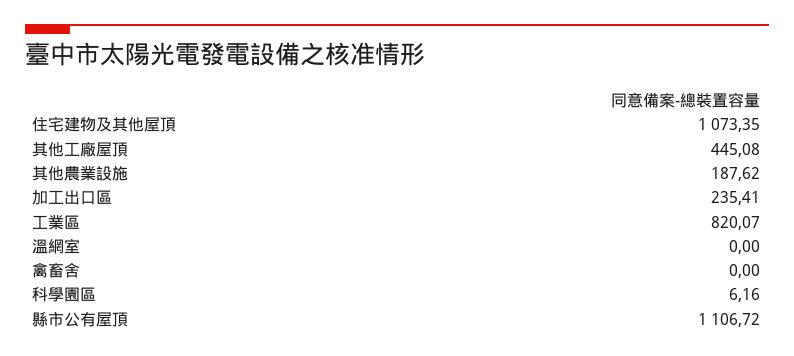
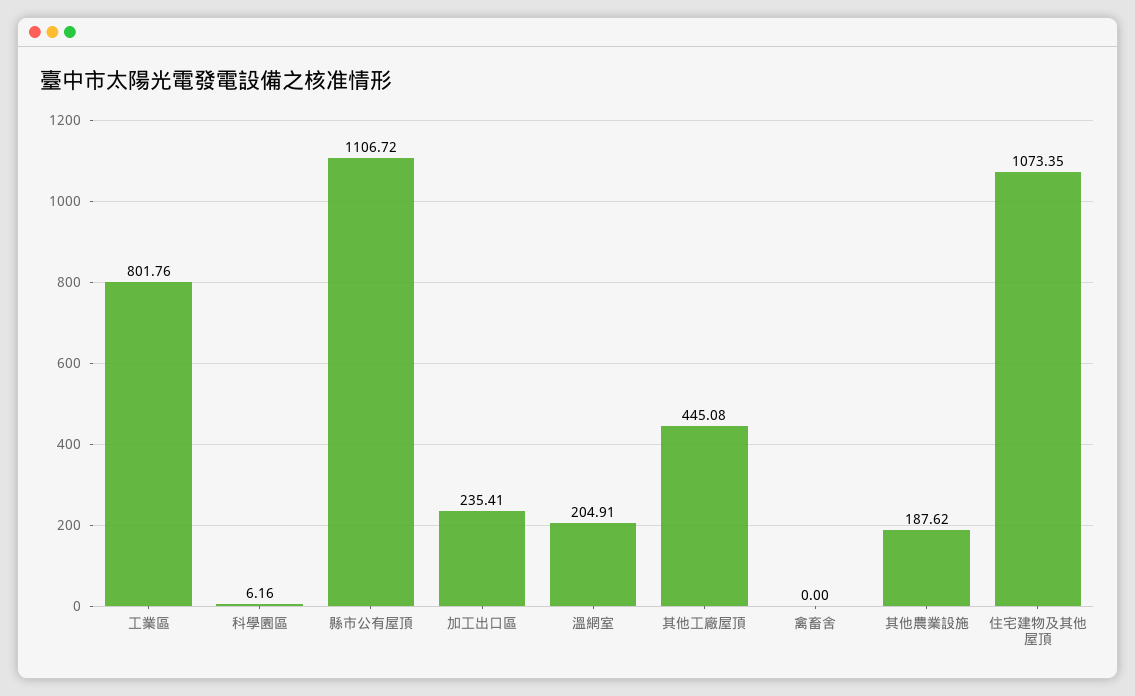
  {
    "住宅建物及其他屋頂": 1073.35,
    "其他工廠屋頂": 445.08,
    "其他農業設施": 187.62,
    "加工出口區": 235.41,
-   "工業區": 820.07,
+   "工業區": 801.76,
-   "溫網室": 0,
+   "溫網室": 204.91,
    "禽畜舍": 0,
    "科學園區": 6.16,
    "縣市公有屋頂": 1106.72
  }

